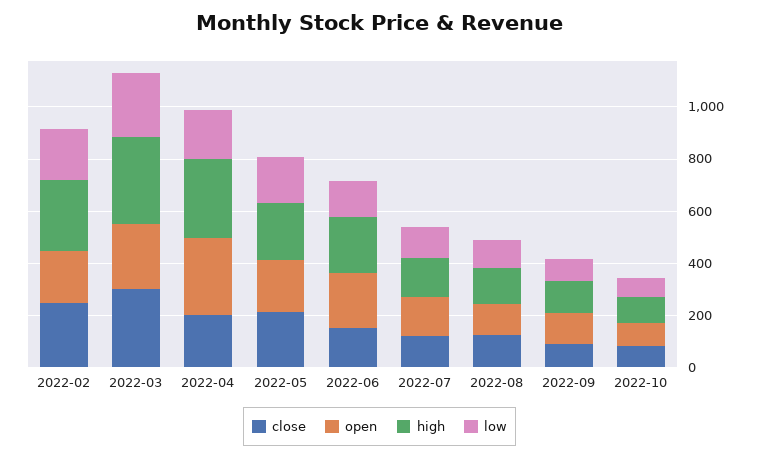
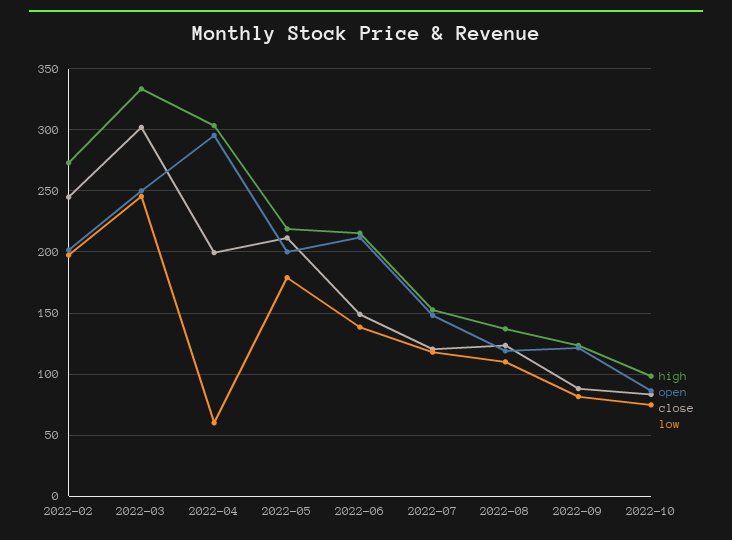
  {
    "close": {
      "2022-02": 245,
      "2022-03": 300,
      "2022-04": 200,
      "2022-05": 210,
      "2022-06": 150,
      "2022-07": 120,
      "2022-08": 125,
      "2022-09": 90,
      "2022-10": 85
    },
    "open": {
      "2022-02": 200,
      "2022-03": 250,
      "2022-04": 295,
      "2022-05": 200,
      "2022-06": 210,
      "2022-07": 150,
      "2022-08": 120,
      "2022-09": 120,
      "2022-10": 85
    },
    "high": {
      "2022-02": 275,
      "2022-03": 335,
      "2022-04": 305,
      "2022-05": 220,
      "2022-06": 215,
      "2022-07": 155,
      "2022-08": 135,
      "2022-09": 125,
      "2022-10": 100
    },
    "low": {
      "2022-02": 200,
      "2022-03": 245,
-     "2022-04": 200,
+     "2022-04": 60,
      "2022-05": 180,
      "2022-06": 140,
      "2022-07": 120,
      "2022-08": 110,
      "2022-09": 80,
      "2022-10": 75
    }
  }

